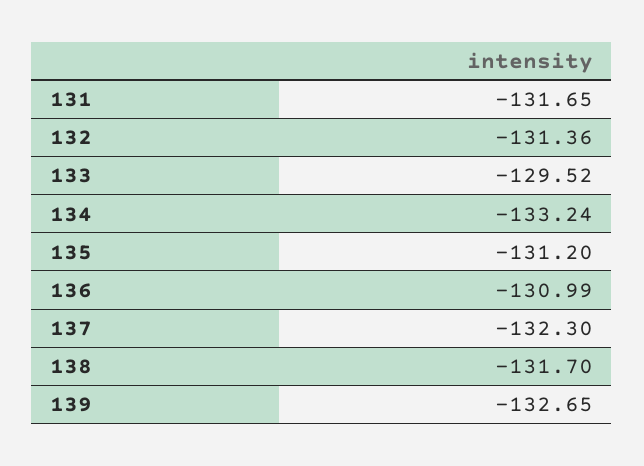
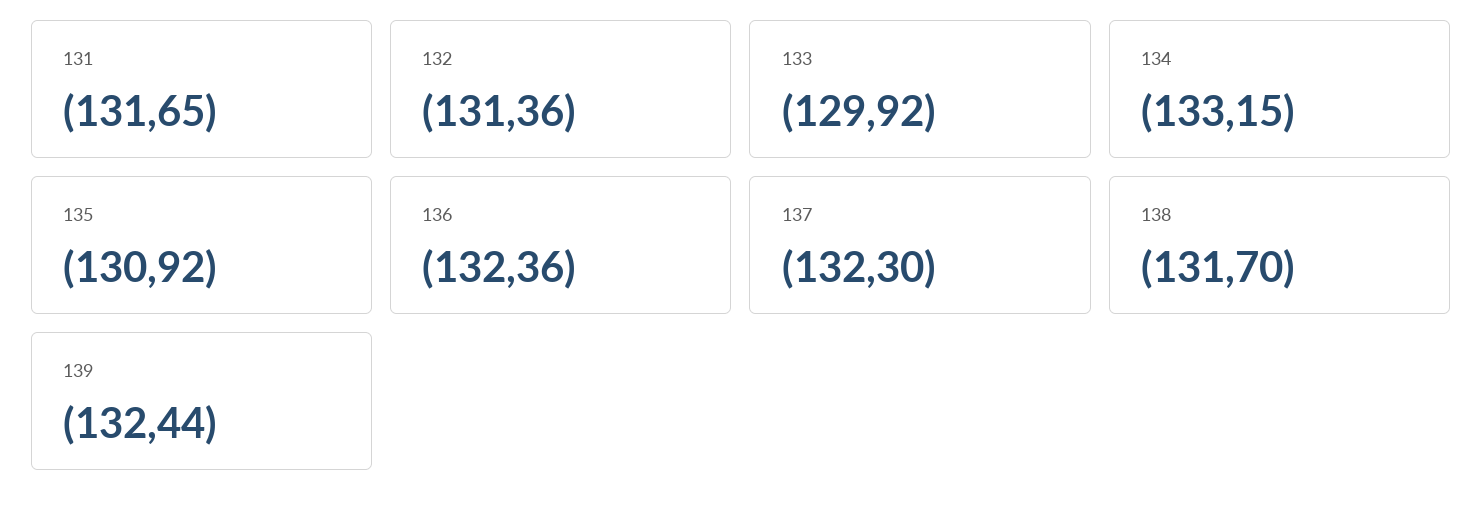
  {
    "131": -131.65,
    "132": -131.36,
-   "133": -129.52,
+   "133": -129.92,
-   "134": -133.24,
+   "134": -133.15,
-   "135": -131.2,
+   "135": -130.92,
-   "136": -130.99,
+   "136": -132.36,
    "137": -132.3,
    "138": -131.7,
-   "139": -132.65
+   "139": -132.44
  }

